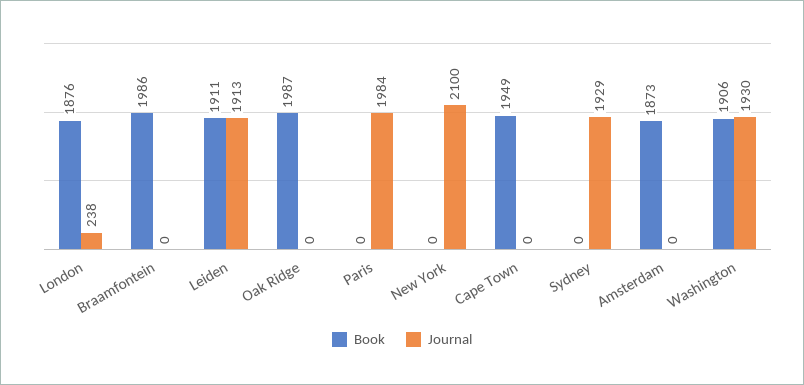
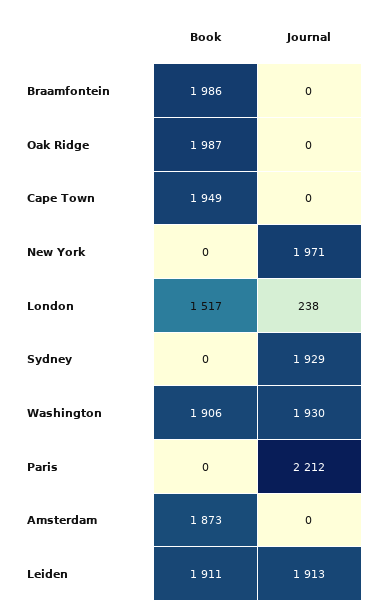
  {
    "Book": {
-     "London": 1876,
+     "London": 1517,
      "Braamfontein": 1986,
      "Leiden": 1911,
      "Oak Ridge": 1987,
      "Paris": 0,
      "New York": 0,
      "Cape Town": 1949,
      "Sydney": 0,
      "Amsterdam": 1873,
      "Washington": 1906
    },
    "Journal": {
      "London": 238,
      "Braamfontein": 0,
      "Leiden": 1913,
      "Oak Ridge": 0,
-     "Paris": 1984,
+     "Paris": 2212,
-     "New York": 2100,
+     "New York": 1971,
      "Cape Town": 0,
      "Sydney": 1929,
      "Amsterdam": 0,
      "Washington": 1930
    }
  }

